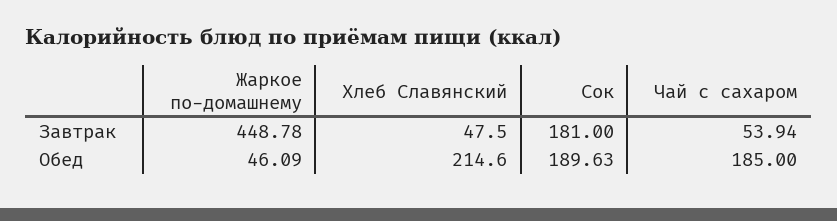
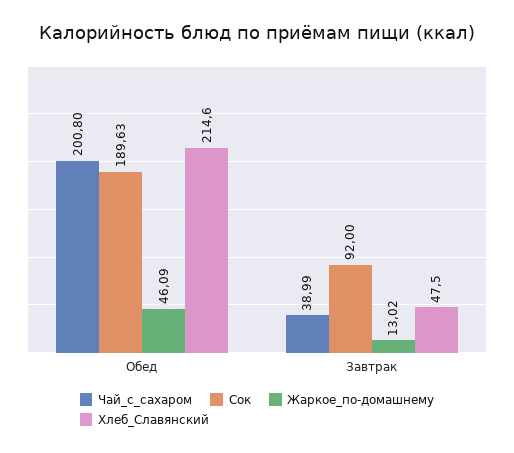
  {
    "Жаркое по-домашнему": {
-     "Завтрак": 448.78,
+     "Завтрак": 13.02,
      "Обед": 46.09
    },
    "Хлеб Славянский": {
      "Завтрак": 47.5,
      "Обед": 214.6
    },
    "Сок": {
-     "Завтрак": 181,
+     "Завтрак": 92,
      "Обед": 189.63
    },
    "Чай с сахаром": {
-     "Завтрак": 53.94,
+     "Завтрак": 38.99,
-     "Обед": 185
+     "Обед": 200.8
    }
  }

